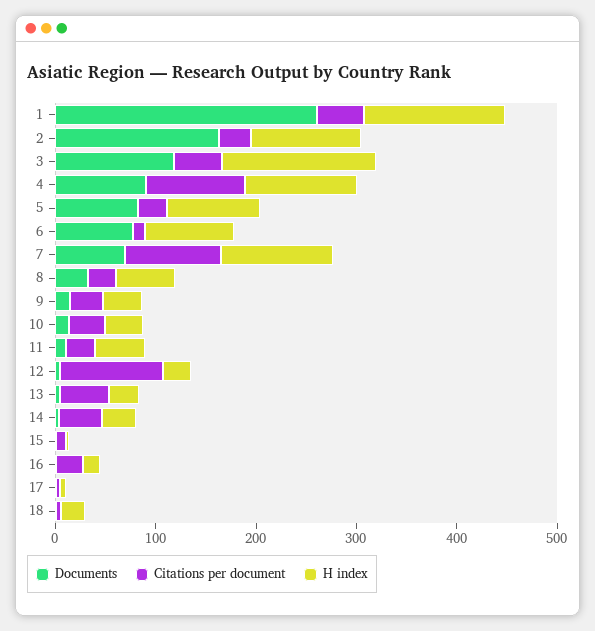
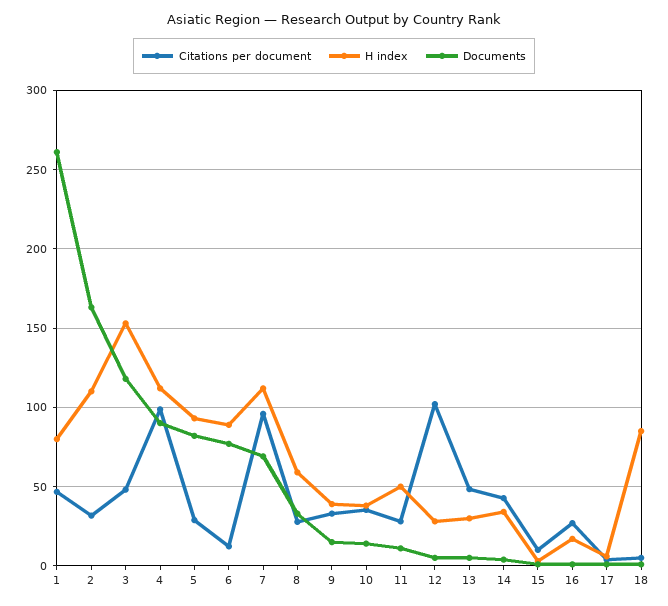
  {
    "Documents": {
      "1": 260,
      "2": 165,
      "3": 120,
      "4": 90,
      "5": 80,
      "6": 75,
      "7": 70,
      "8": 35,
      "9": 15,
      "10": 15,
      "11": 10,
      "12": 5,
      "13": 5,
      "14": 5,
      "15": 0,
      "16": 0,
      "17": 0,
      "18": 0
    },
    "Citations per document": {
      "1": 45,
      "2": 30,
      "3": 50,
      "4": 100,
      "5": 30,
      "6": 10,
      "7": 95,
      "8": 30,
      "9": 35,
      "10": 35,
      "11": 30,
      "12": 100,
      "13": 50,
      "14": 45,
      "15": 10,
      "16": 25,
      "17": 5,
      "18": 5
    },
    "H index": {
-     "1": 140,
+     "1": 80,
      "2": 110,
      "3": 155,
      "4": 110,
      "5": 95,
      "6": 90,
      "7": 110,
      "8": 60,
      "9": 40,
      "10": 40,
      "11": 50,
      "12": 30,
      "13": 30,
      "14": 35,
      "15": 5,
      "16": 15,
      "17": 5,
-     "18": 20
+     "18": 85
    }
  }

